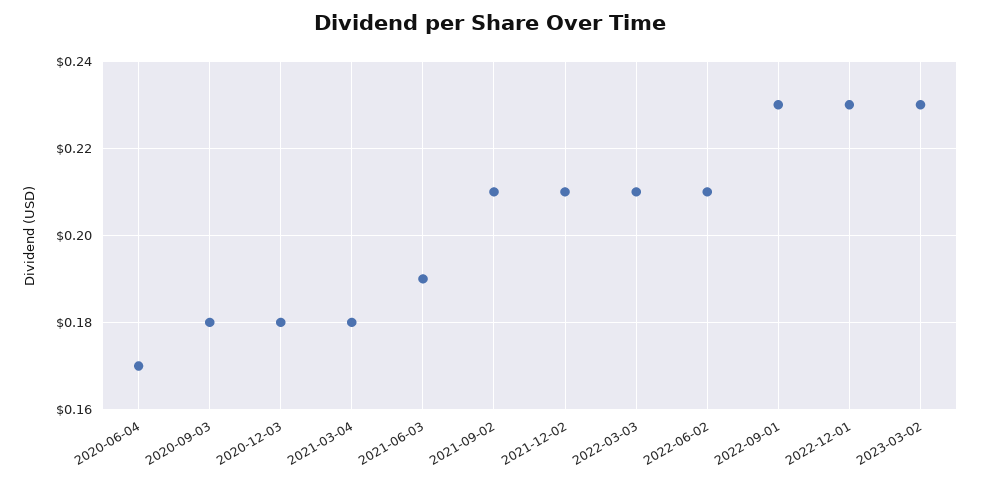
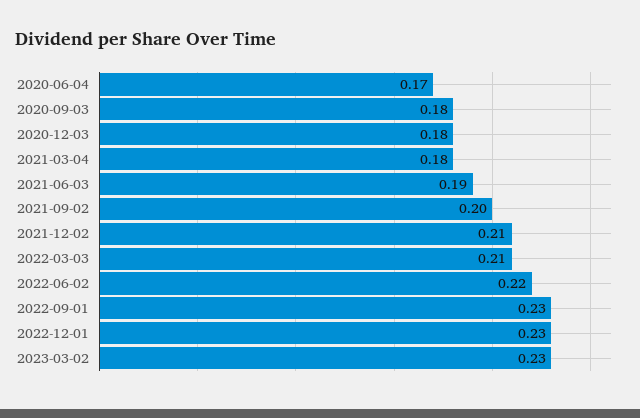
  {
    "2020-06-04": 0.17,
    "2020-09-03": 0.18,
    "2020-12-03": 0.18,
    "2021-03-04": 0.18,
    "2021-06-03": 0.19,
-   "2021-09-02": 0.21,
+   "2021-09-02": 0.2,
    "2021-12-02": 0.21,
    "2022-03-03": 0.21,
-   "2022-06-02": 0.21,
+   "2022-06-02": 0.22,
    "2022-09-01": 0.23,
    "2022-12-01": 0.23,
    "2023-03-02": 0.23
  }

